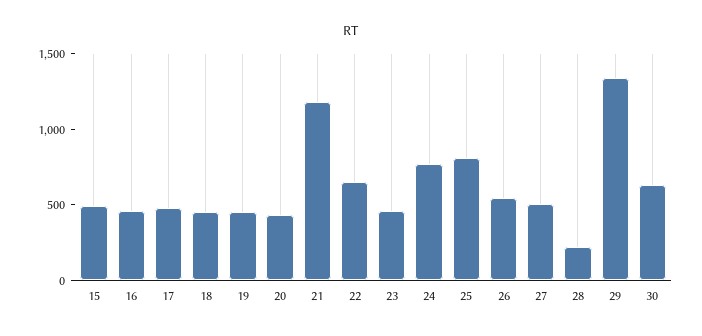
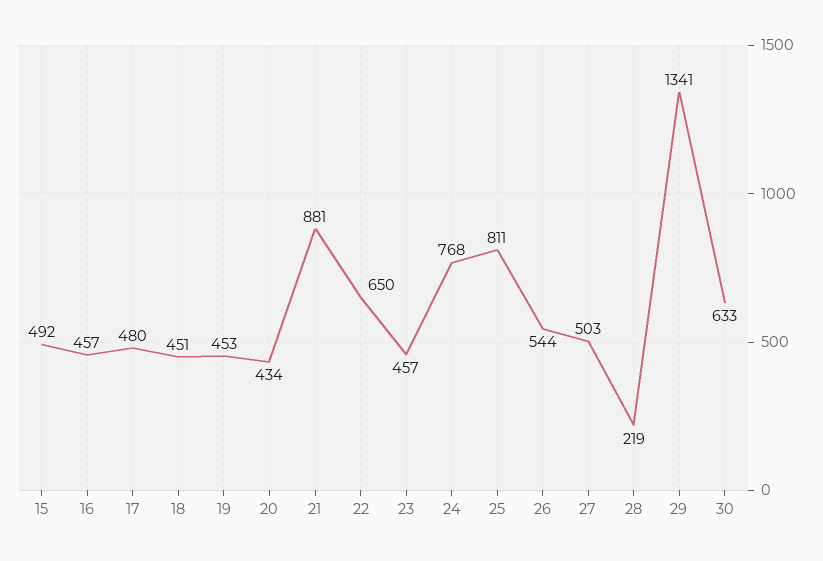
  {
    "15": 492,
    "16": 457,
    "17": 480,
    "18": 451,
    "19": 453,
    "20": 434,
-   "21": 1200,
+   "21": 881,
    "22": 650,
    "23": 457,
    "24": 768,
    "25": 811,
    "26": 544,
    "27": 503,
    "28": 219,
    "29": 1341,
    "30": 633
  }

